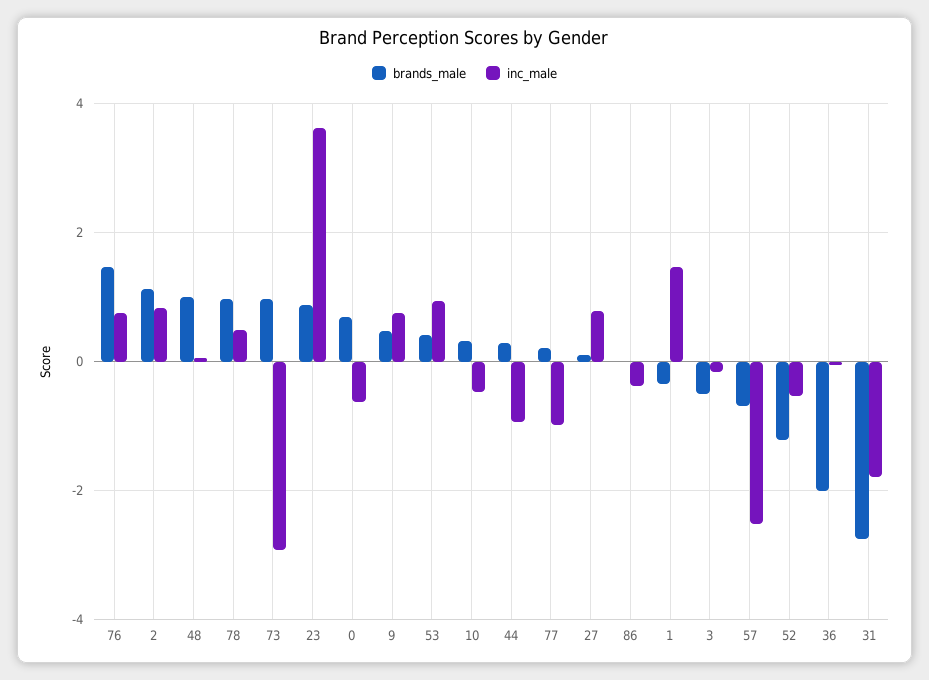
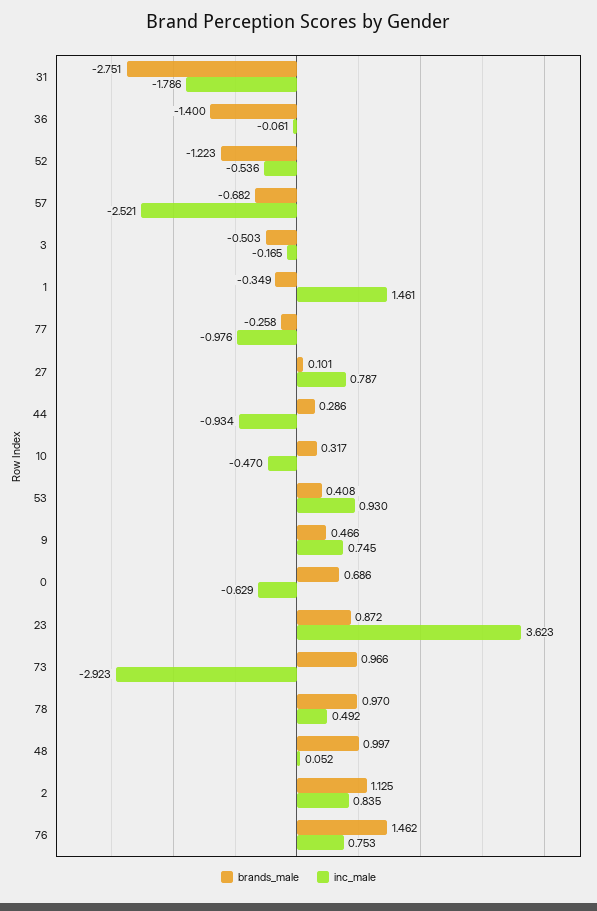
  {
    "brands_male": {
      "76": 1.462,
      "2": 1.125,
      "48": 0.997,
      "78": 0.97,
      "73": 0.966,
      "23": 0.872,
      "0": 0.686,
      "9": 0.466,
      "53": 0.408,
      "10": 0.317,
      "44": 0.286,
-     "77": 0.2,
+     "77": -0.258,
      "27": 0.101,
-     "86": 0,
      "1": -0.349,
      "3": -0.503,
      "57": -0.682,
      "52": -1.223,
-     "36": -2,
+     "36": -1.4,
      "31": -2.751
    },
    "inc_male": {
      "76": 0.753,
      "2": 0.835,
      "48": 0.052,
      "78": 0.492,
      "73": -2.923,
      "23": 3.623,
      "0": -0.629,
      "9": 0.745,
      "53": 0.93,
      "10": -0.47,
      "44": -0.934,
      "77": -0.976,
      "27": 0.787,
-     "86": -0.4,
      "1": 1.461,
      "3": -0.165,
      "57": -2.521,
      "52": -0.536,
      "36": -0.061,
      "31": -1.786
    }
  }

